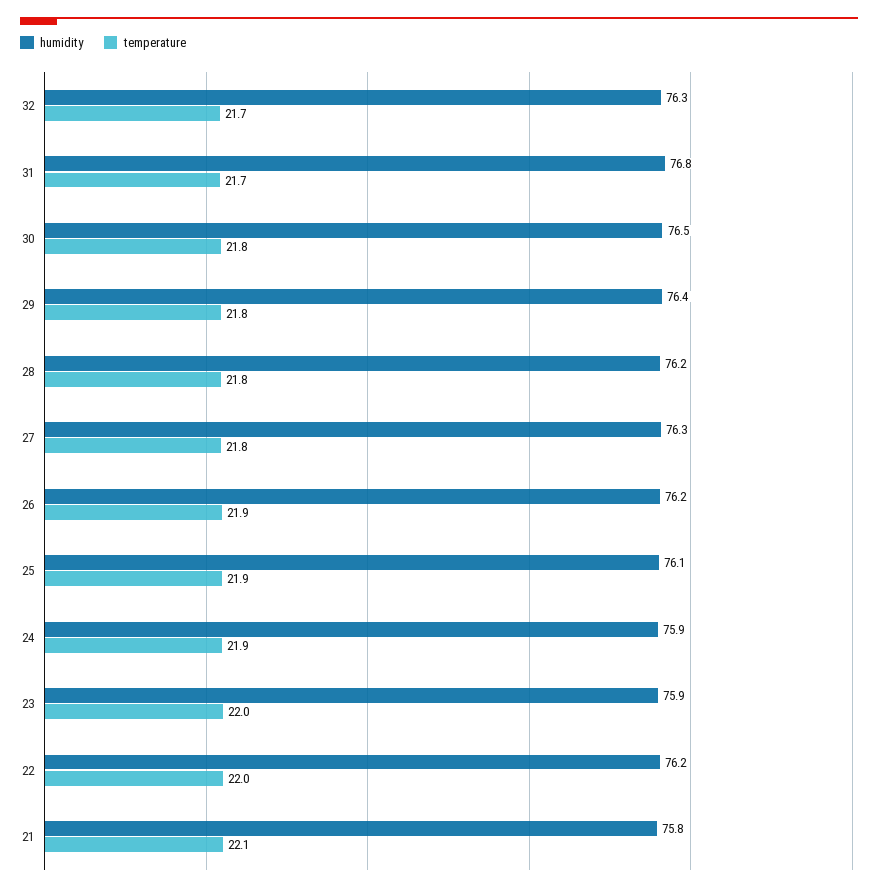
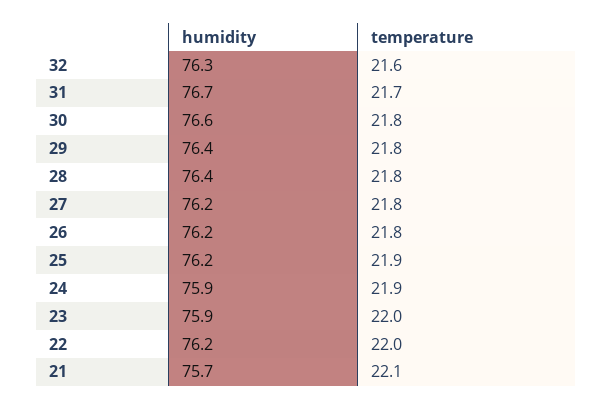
  {
    "humidity": {
      "32": 76.3,
-     "31": 76.8,
+     "31": 76.7,
-     "30": 76.5,
+     "30": 76.6,
      "29": 76.4,
-     "28": 76.2,
+     "28": 76.4,
-     "27": 76.3,
+     "27": 76.2,
      "26": 76.2,
-     "25": 76.1,
+     "25": 76.2,
      "24": 75.9,
      "23": 75.9,
      "22": 76.2,
-     "21": 75.8
+     "21": 75.7
    },
    "temperature": {
-     "32": 21.7,
+     "32": 21.6,
      "31": 21.7,
      "30": 21.8,
      "29": 21.8,
      "28": 21.8,
      "27": 21.8,
-     "26": 21.9,
+     "26": 21.8,
      "25": 21.9,
      "24": 21.9,
      "23": 22,
      "22": 22,
      "21": 22.1
    }
  }

